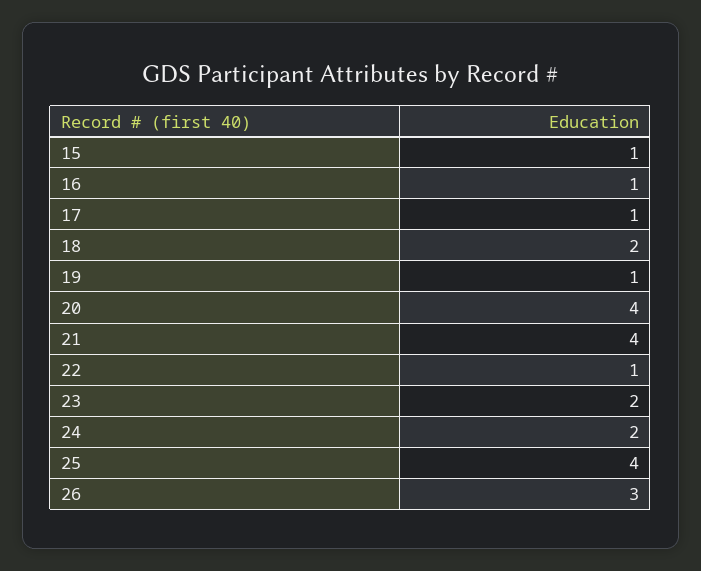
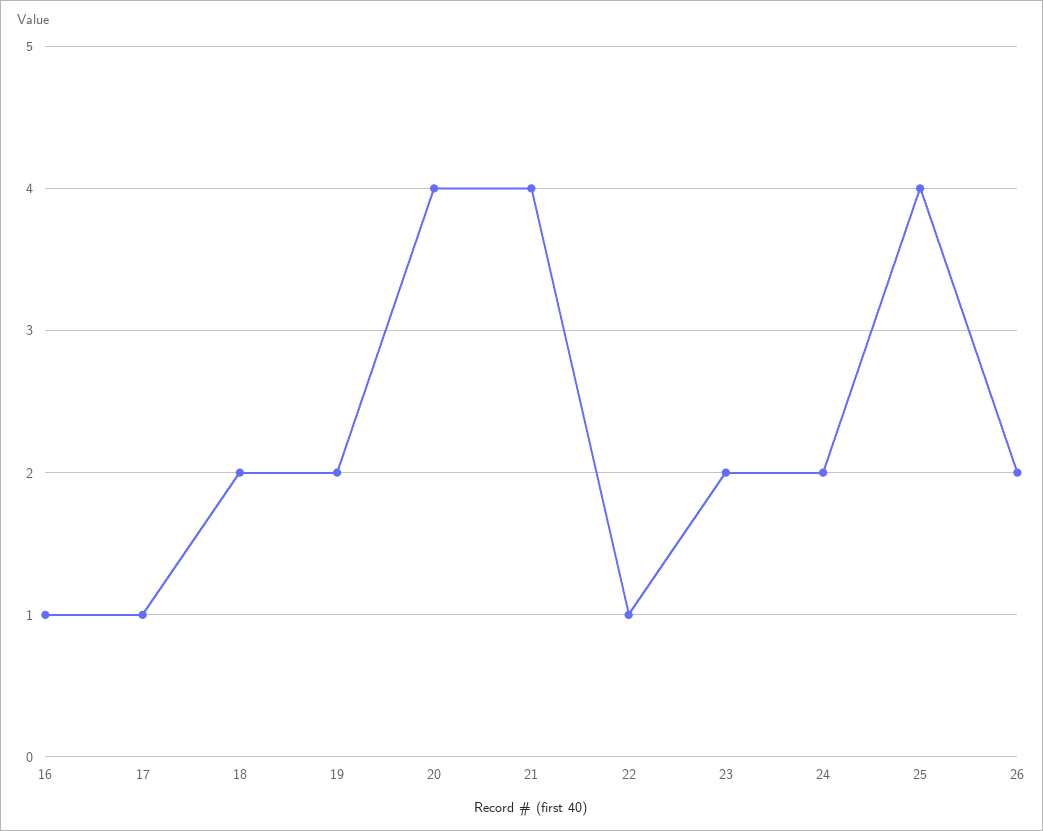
  {
-   "15": 1,
    "16": 1,
    "17": 1,
    "18": 2,
-   "19": 1,
+   "19": 2,
    "20": 4,
    "21": 4,
    "22": 1,
    "23": 2,
    "24": 2,
    "25": 4,
-   "26": 3
+   "26": 2
  }

